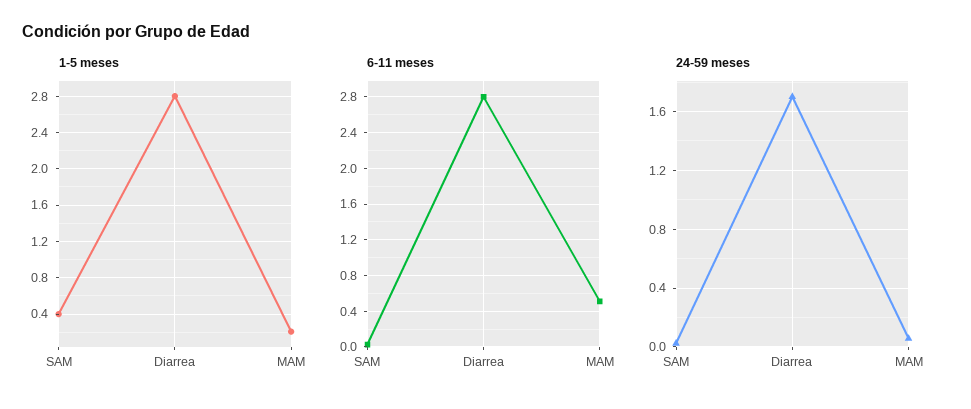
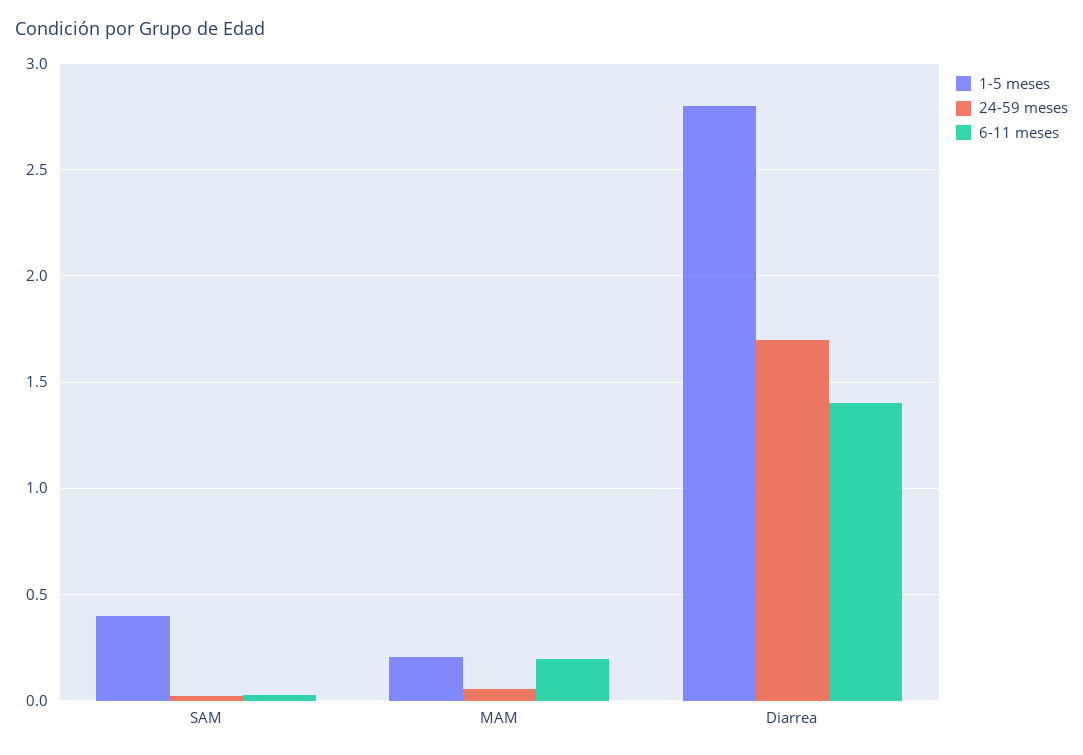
  {
    "1-5 meses": {
      "SAM": 0.4,
      "Diarrea": 2.8,
      "MAM": 0.2
    },
    "6-11 meses": {
      "SAM": 0.05,
-     "Diarrea": 2.8,
+     "Diarrea": 1.4,
-     "MAM": 0.5
+     "MAM": 0.2
    },
    "24-59 meses": {
      "SAM": 0,
      "Diarrea": 1.7,
      "MAM": 0.05
    }
  }

